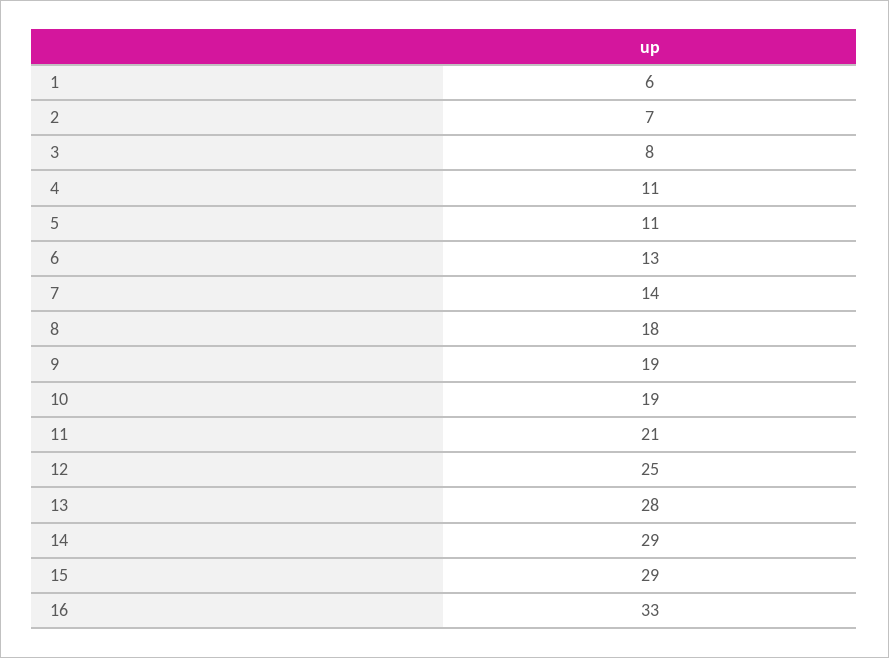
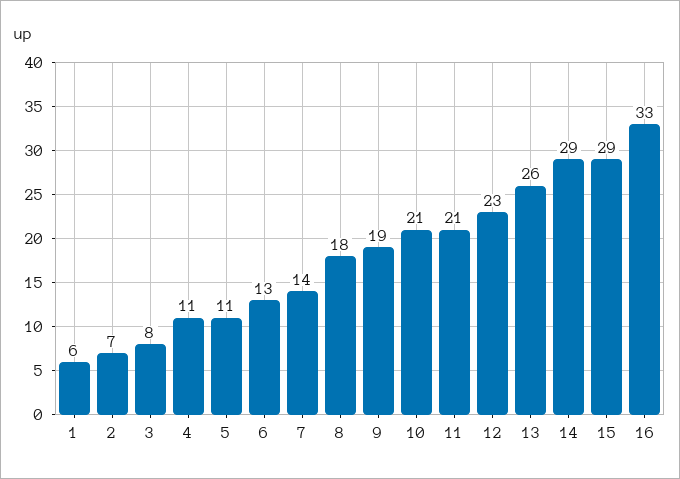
  {
    "1": 6,
    "2": 7,
    "3": 8,
    "4": 11,
    "5": 11,
    "6": 13,
    "7": 14,
    "8": 18,
    "9": 19,
-   "10": 19,
+   "10": 21,
    "11": 21,
-   "12": 25,
+   "12": 23,
-   "13": 28,
+   "13": 26,
    "14": 29,
    "15": 29,
    "16": 33
  }

